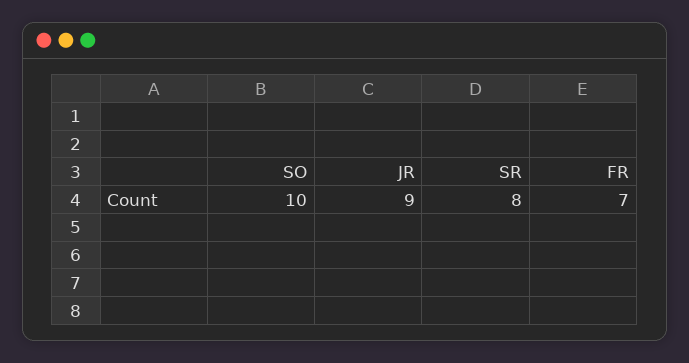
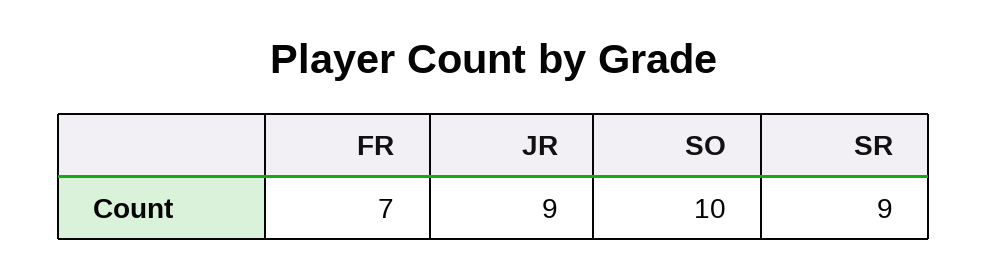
  {
    "SO": 10,
    "JR": 9,
-   "SR": 8,
+   "SR": 9,
    "FR": 7
  }

